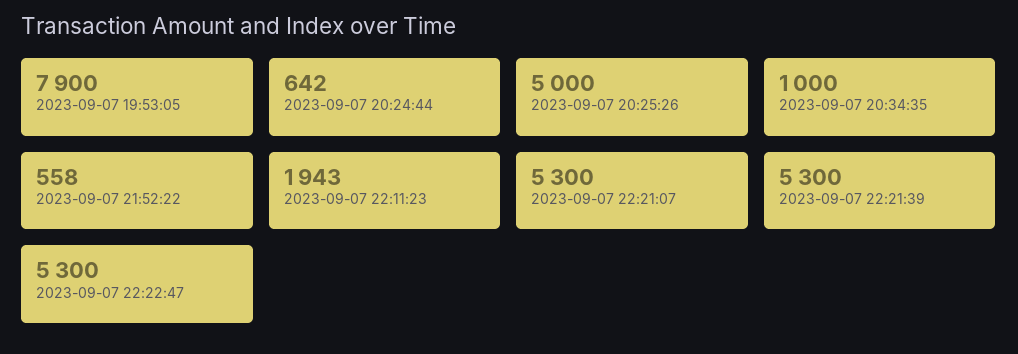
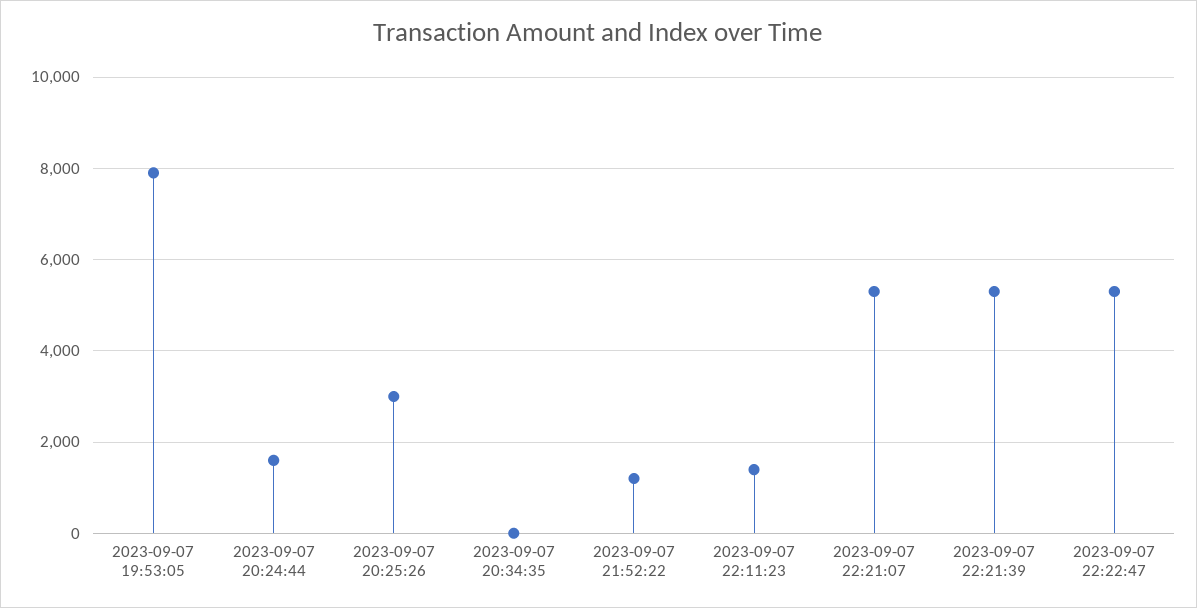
  {
    "2023-09-07 19:53:05": 7900,
-   "2023-09-07 20:24:44": 642,
+   "2023-09-07 20:24:44": 1600,
-   "2023-09-07 20:25:26": 5000,
+   "2023-09-07 20:25:26": 3000,
-   "2023-09-07 20:34:35": 1000,
+   "2023-09-07 20:34:35": 0,
-   "2023-09-07 21:52:22": 558,
+   "2023-09-07 21:52:22": 1200,
-   "2023-09-07 22:11:23": 1943,
+   "2023-09-07 22:11:23": 1400,
    "2023-09-07 22:21:07": 5300,
    "2023-09-07 22:21:39": 5300,
    "2023-09-07 22:22:47": 5300
  }

